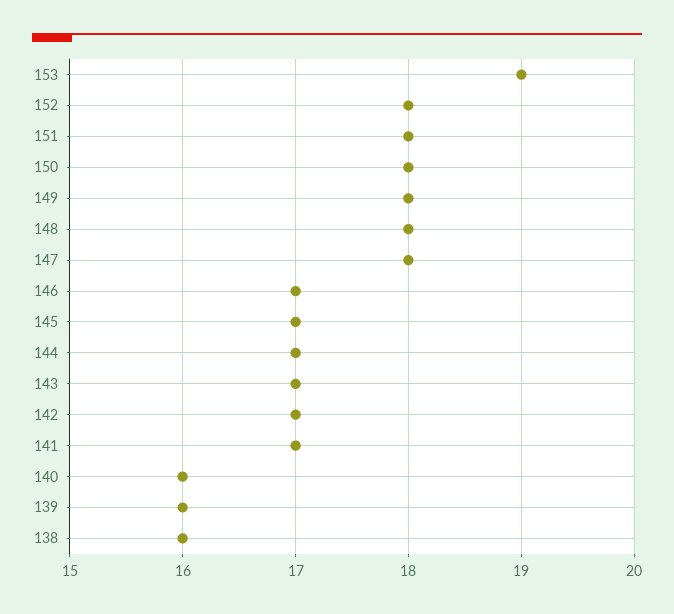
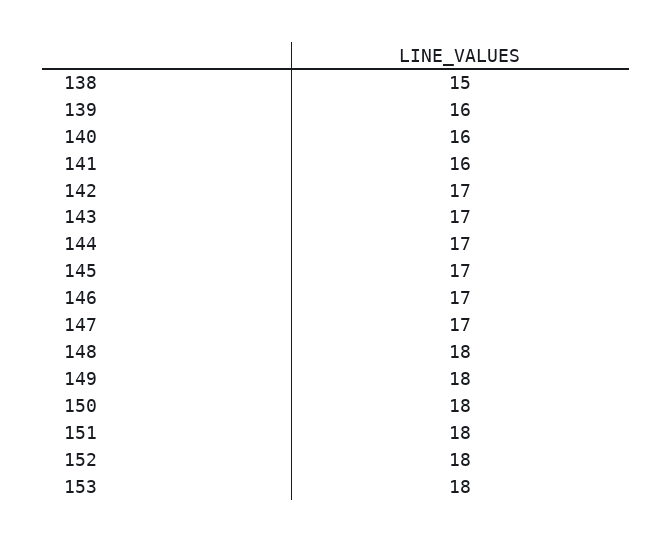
  {
-   "153": 19,
+   "153": 18,
    "152": 18,
    "151": 18,
    "150": 18,
    "149": 18,
    "148": 18,
-   "147": 18,
+   "147": 17,
    "146": 17,
    "145": 17,
    "144": 17,
    "143": 17,
    "142": 17,
-   "141": 17,
+   "141": 16,
    "140": 16,
    "139": 16,
-   "138": 16
+   "138": 15
  }

